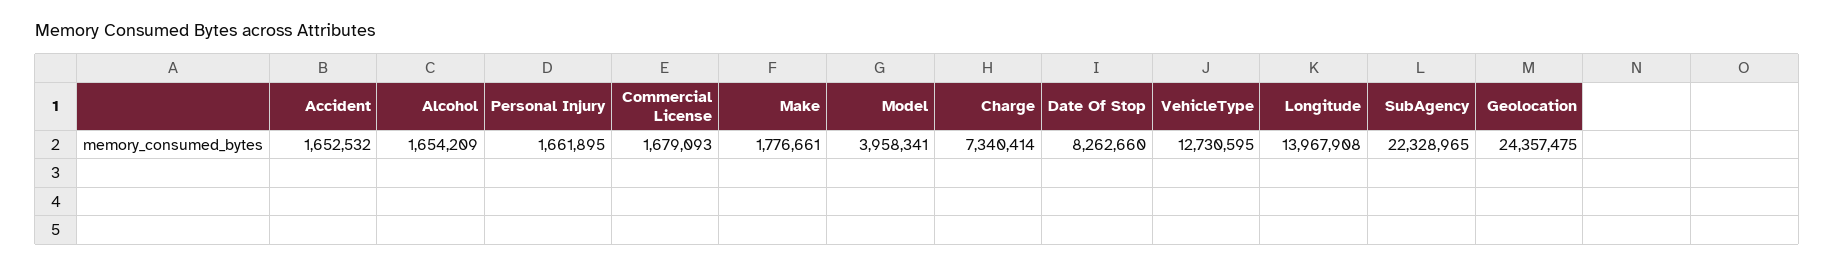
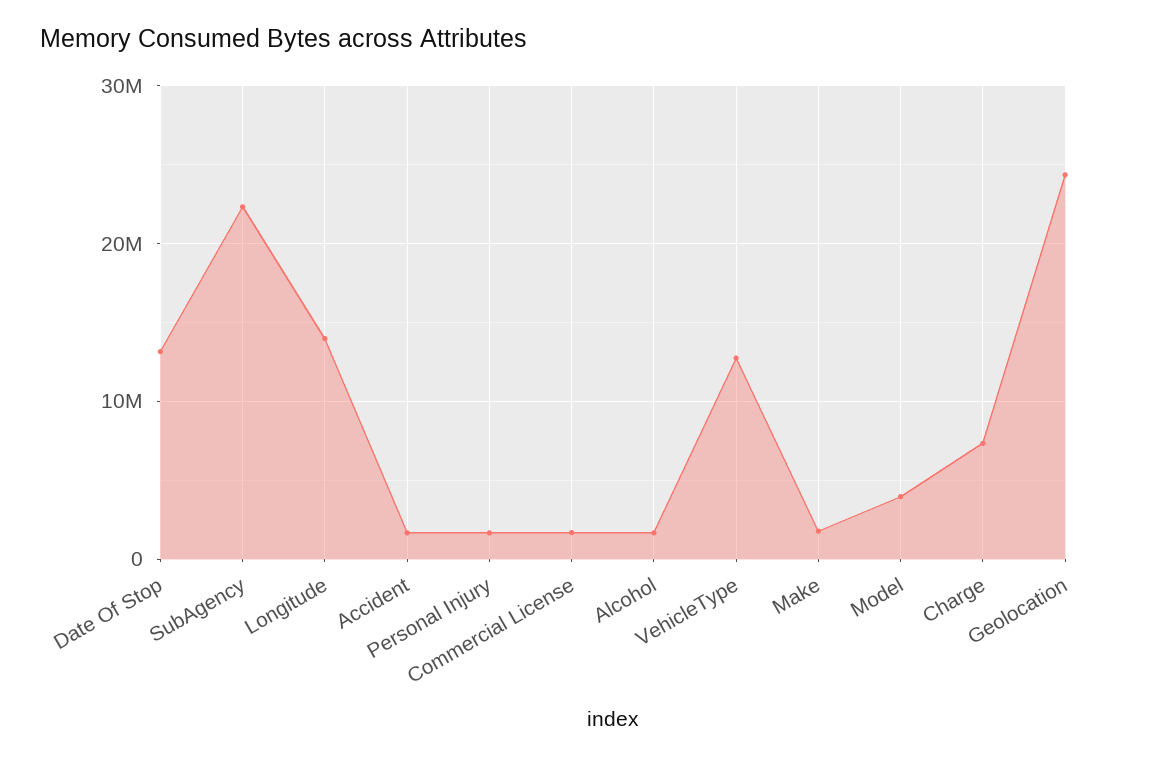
  {
    "Accident": 1652532,
    "Alcohol": 1654209,
    "Personal Injury": 1661895,
    "Commercial License": 1679093,
    "Make": 1776661,
    "Model": 3958341,
    "Charge": 7340414,
-   "Date Of Stop": 8262660,
+   "Date Of Stop": 13000000,
    "VehicleType": 12730595,
    "Longitude": 13967908,
    "SubAgency": 22328965,
    "Geolocation": 24357475
  }

